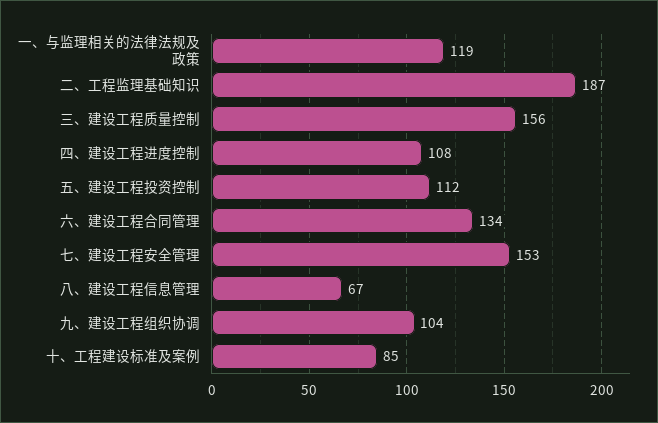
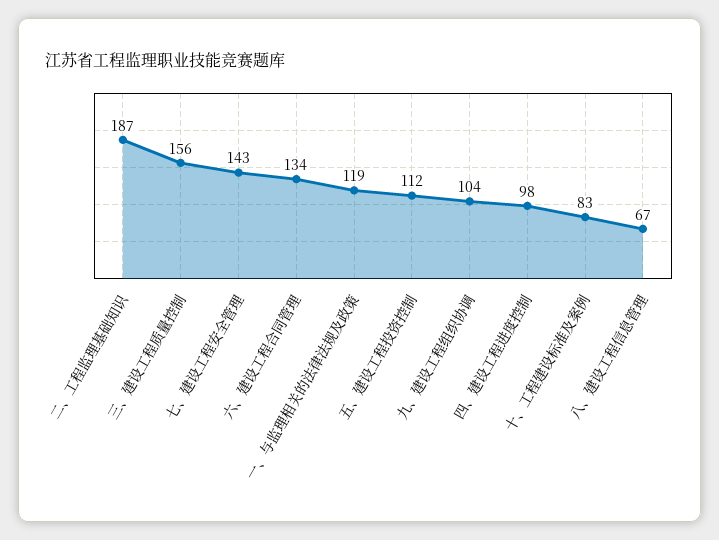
  {
    "一、与监理相关的法律法规及政策": 119,
    "二、工程监理基础知识": 187,
    "三、建设工程质量控制": 156,
-   "四、建设工程进度控制": 108,
+   "四、建设工程进度控制": 98,
    "五、建设工程投资控制": 112,
    "六、建设工程合同管理": 134,
-   "七、建设工程安全管理": 153,
+   "七、建设工程安全管理": 143,
    "八、建设工程信息管理": 67,
    "九、建设工程组织协调": 104,
-   "十、工程建设标准及案例": 85
+   "十、工程建设标准及案例": 83
  }

